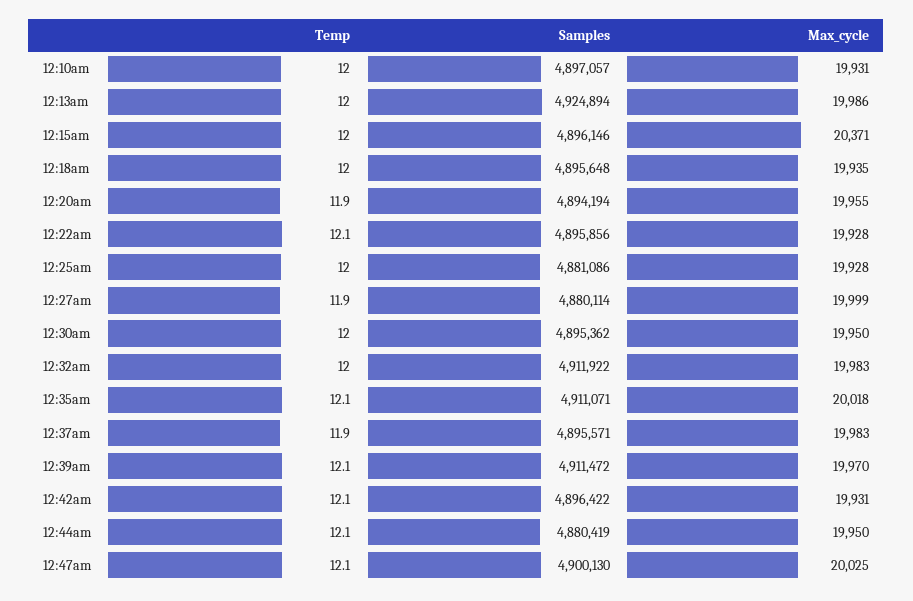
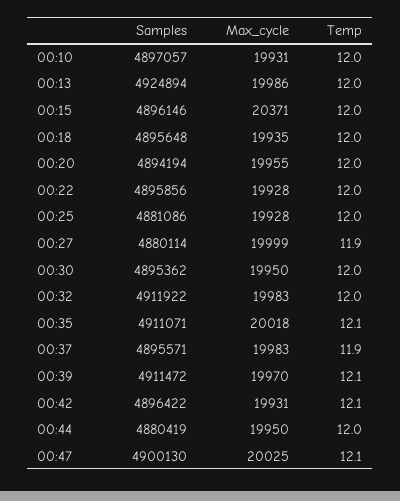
  {
    "Temp": {
      "12:10am": 12,
      "12:13am": 12,
      "12:15am": 12,
      "12:18am": 12,
-     "12:20am": 11.9,
+     "12:20am": 12,
-     "12:22am": 12.1,
+     "12:22am": 12,
      "12:25am": 12,
      "12:27am": 11.9,
      "12:30am": 12,
      "12:32am": 12,
      "12:35am": 12.1,
      "12:37am": 11.9,
      "12:39am": 12.1,
      "12:42am": 12.1,
-     "12:44am": 12.1,
+     "12:44am": 12,
      "12:47am": 12.1
    },
    "Samples": {
      "12:10am": 4897057,
      "12:13am": 4924894,
      "12:15am": 4896146,
      "12:18am": 4895648,
      "12:20am": 4894194,
      "12:22am": 4895856,
      "12:25am": 4881086,
      "12:27am": 4880114,
      "12:30am": 4895362,
      "12:32am": 4911922,
      "12:35am": 4911071,
      "12:37am": 4895571,
      "12:39am": 4911472,
      "12:42am": 4896422,
      "12:44am": 4880419,
      "12:47am": 4900130
    },
    "Max_cycle": {
      "12:10am": 19931,
      "12:13am": 19986,
      "12:15am": 20371,
      "12:18am": 19935,
      "12:20am": 19955,
      "12:22am": 19928,
      "12:25am": 19928,
      "12:27am": 19999,
      "12:30am": 19950,
      "12:32am": 19983,
      "12:35am": 20018,
      "12:37am": 19983,
      "12:39am": 19970,
      "12:42am": 19931,
      "12:44am": 19950,
      "12:47am": 20025
    }
  }

